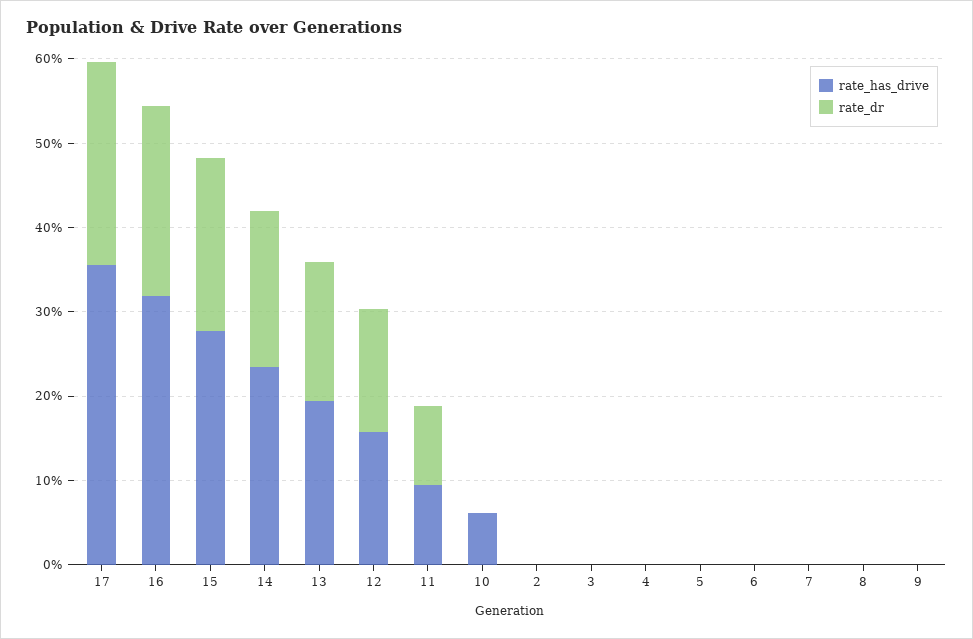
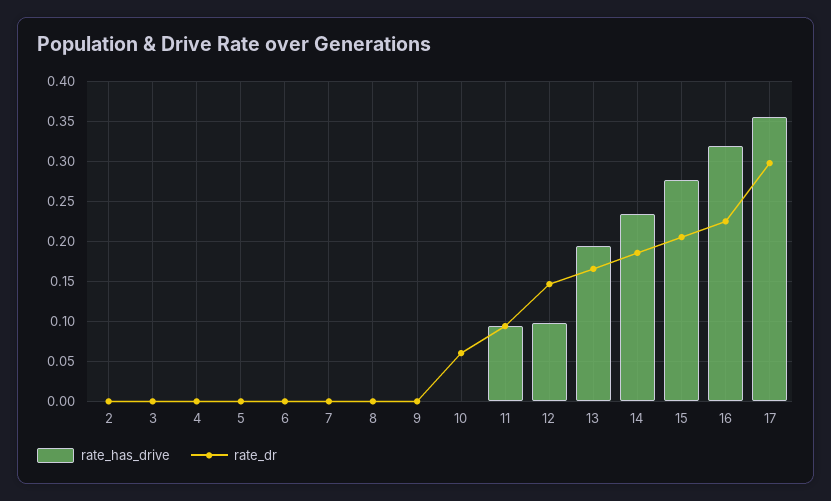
  {
    "rate_has_drive": {
      "17": 0.36,
      "16": 0.32,
      "15": 0.28,
      "14": 0.23,
      "13": 0.19,
-     "12": 0.16,
+     "12": 0.1,
      "11": 0.09,
-     "10": 0.06,
+     "10": 0,
      "2": 0,
      "3": 0,
      "4": 0,
      "5": 0,
      "6": 0,
      "7": 0,
      "8": 0,
      "9": 0
    },
    "rate_dr": {
-     "17": 0.24,
+     "17": 0.3,
      "16": 0.23,
      "15": 0.21,
      "14": 0.19,
      "13": 0.17,
      "12": 0.15,
      "11": 0.09,
-     "10": 0,
+     "10": 0.06,
      "2": 0,
      "3": 0,
      "4": 0,
      "5": 0,
      "6": 0,
      "7": 0,
      "8": 0,
      "9": 0
    }
  }

